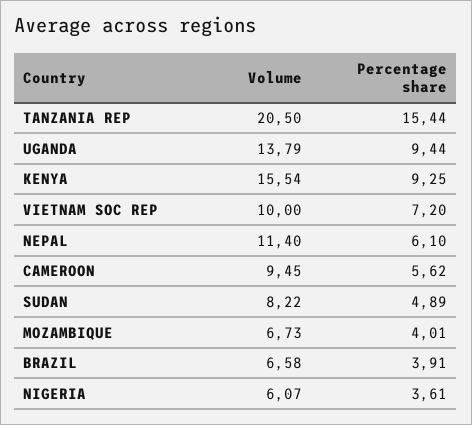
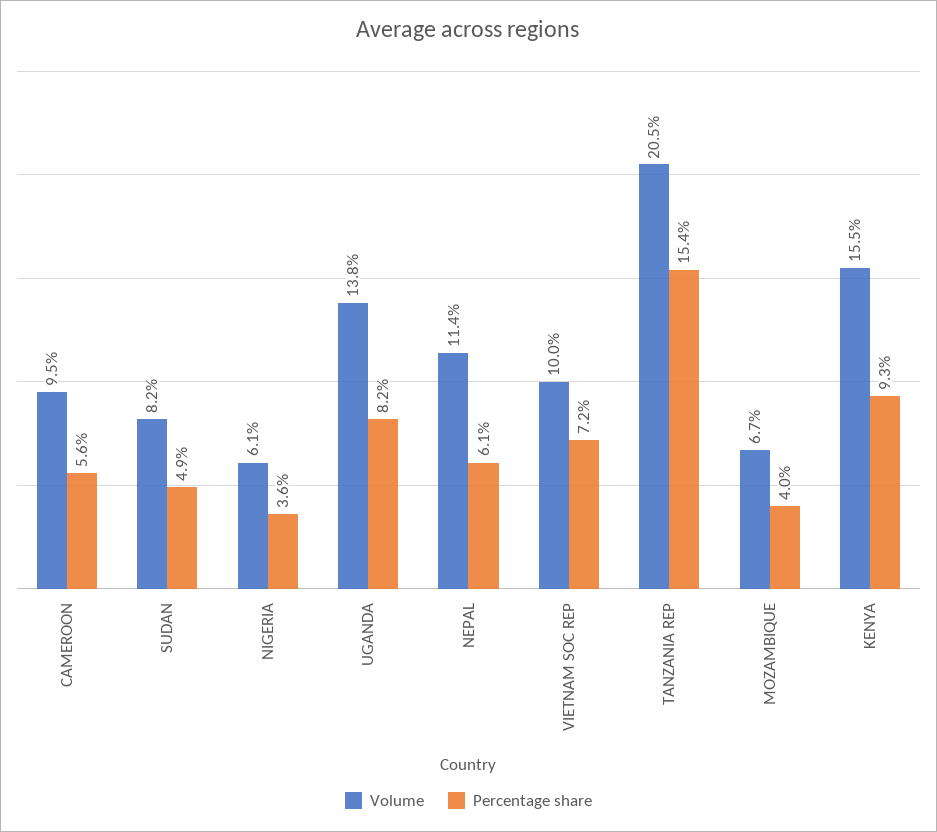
  {
    "Volume": {
      "TANZANIA REP": 20.5,
      "UGANDA": 13.79,
      "KENYA": 15.54,
      "VIETNAM SOC REP": 10,
      "NEPAL": 11.4,
      "CAMEROON": 9.45,
      "SUDAN": 8.22,
      "MOZAMBIQUE": 6.73,
-     "BRAZIL": 6.58,
      "NIGERIA": 6.07
    },
    "Percentage share": {
      "TANZANIA REP": 15.44,
-     "UGANDA": 9.44,
+     "UGANDA": 8.2,
      "KENYA": 9.25,
      "VIETNAM SOC REP": 7.2,
      "NEPAL": 6.1,
      "CAMEROON": 5.62,
      "SUDAN": 4.89,
      "MOZAMBIQUE": 4.01,
-     "BRAZIL": 3.91,
      "NIGERIA": 3.61
    }
  }

